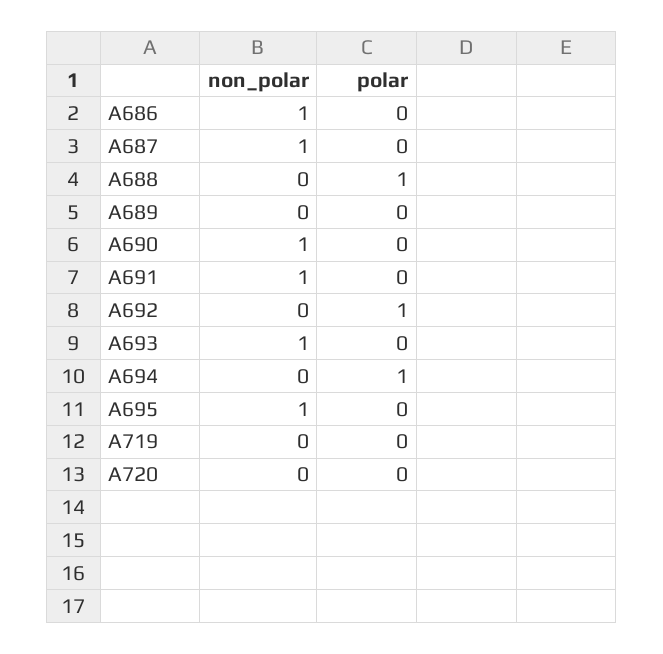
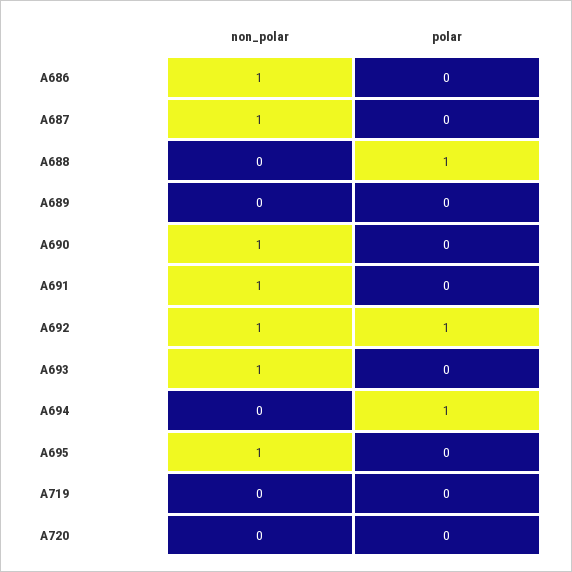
  {
    "non_polar": {
      "A686": 1,
      "A687": 1,
      "A688": 0,
      "A689": 0,
      "A690": 1,
      "A691": 1,
-     "A692": 0,
+     "A692": 1,
      "A693": 1,
      "A694": 0,
      "A695": 1,
      "A719": 0,
      "A720": 0
    },
    "polar": {
      "A686": 0,
      "A687": 0,
      "A688": 1,
      "A689": 0,
      "A690": 0,
      "A691": 0,
      "A692": 1,
      "A693": 0,
      "A694": 1,
      "A695": 0,
      "A719": 0,
      "A720": 0
    }
  }

